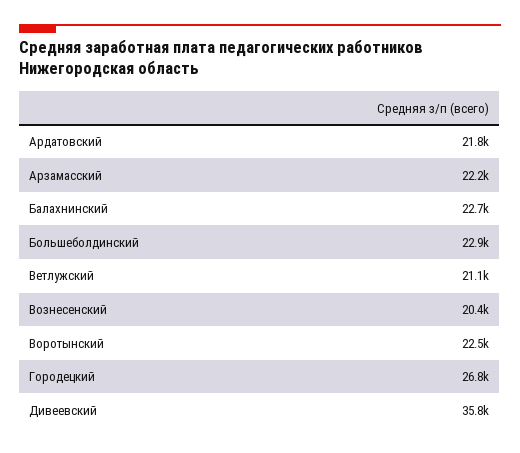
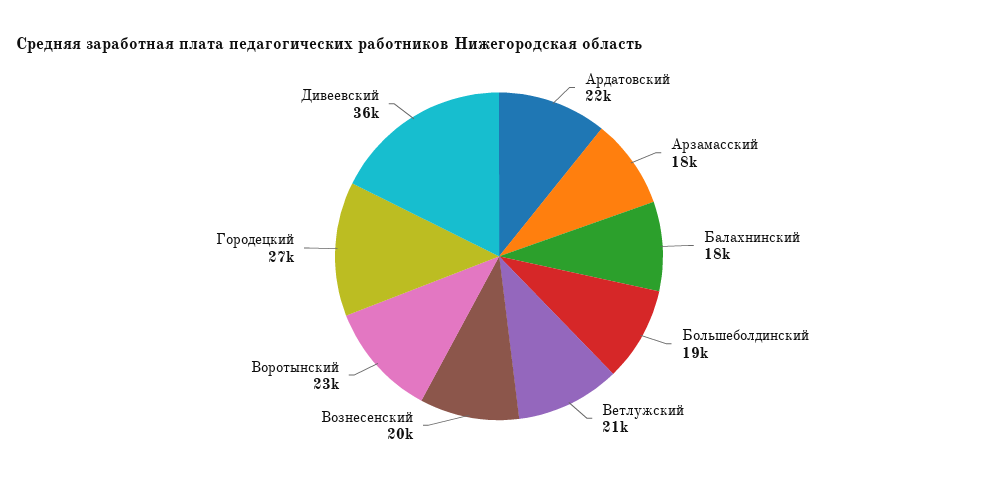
  {
    "Ардатовский": 21800,
-   "Арзамасский": 22200,
+   "Арзамасский": 18000,
-   "Балахнинский": 22700,
+   "Балахнинский": 18000,
-   "Большеболдинский": 22900,
+   "Большеболдинский": 19000,
    "Ветлужский": 21100,
    "Вознесенский": 20400,
    "Воротынский": 22500,
    "Городецкий": 26800,
    "Дивеевский": 35800
  }

